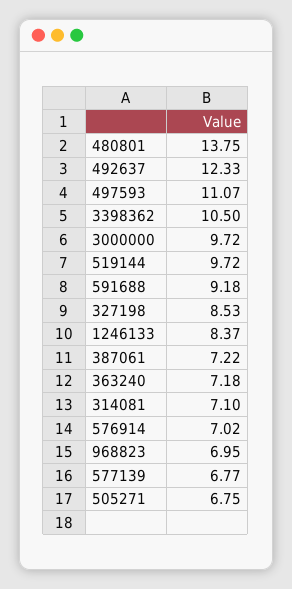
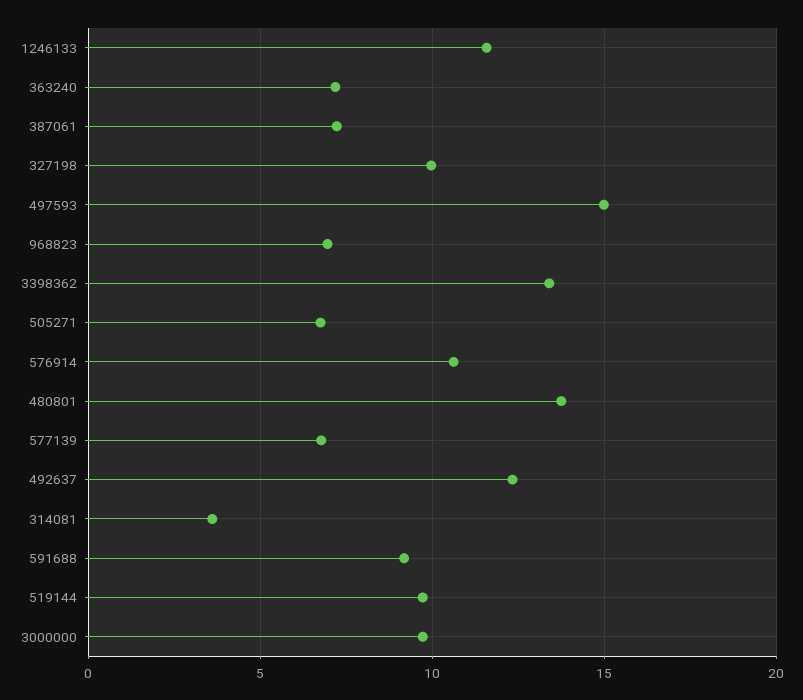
  {
    "480801": 13.75,
    "492637": 12.33,
-   "497593": 11.07,
+   "497593": 15,
-   "3398362": 10.5,
+   "3398362": 13.5,
    "3000000": 9.72,
    "519144": 9.72,
    "591688": 9.18,
-   "327198": 8.53,
+   "327198": 10,
-   "1246133": 8.37,
+   "1246133": 11.5,
    "387061": 7.22,
    "363240": 7.18,
-   "314081": 7.1,
+   "314081": 3.5,
-   "576914": 7.02,
+   "576914": 10.5,
    "968823": 6.95,
    "577139": 6.77,
    "505271": 6.75
  }

